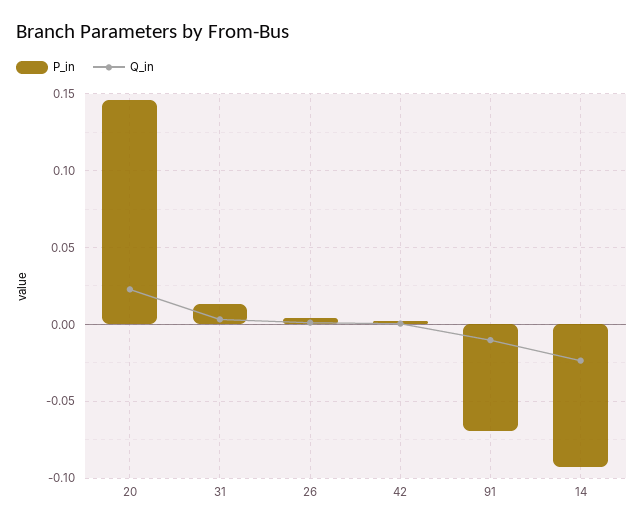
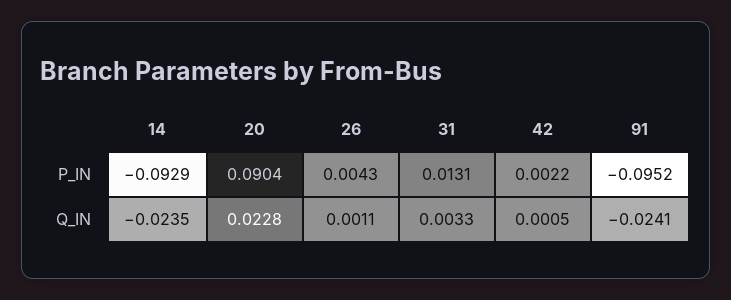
  {
    "P_in": {
-     "20": 0.145,
+     "20": 0.0904,
      "31": 0.0131,
      "26": 0.0043,
      "42": 0.0022,
-     "91": -0.07,
+     "91": -0.0952,
      "14": -0.0929
    },
    "Q_in": {
      "20": 0.0228,
      "31": 0.0033,
      "26": 0.0011,
      "42": 0.0005,
-     "91": -0.01,
+     "91": -0.0241,
      "14": -0.0235
    }
  }

